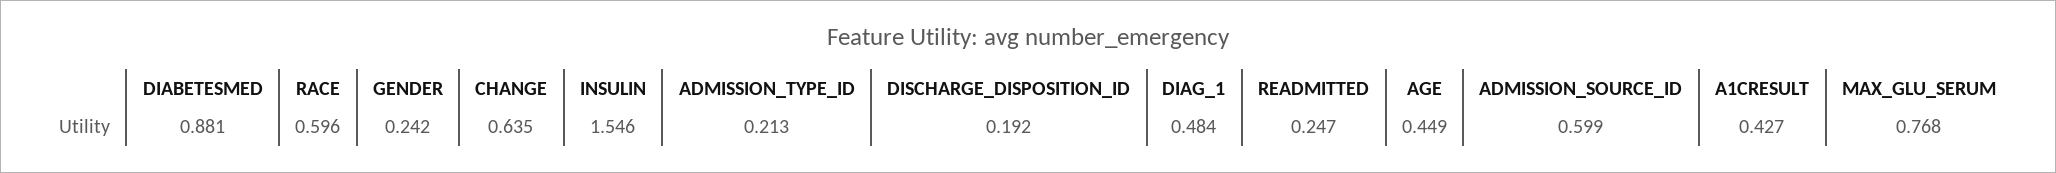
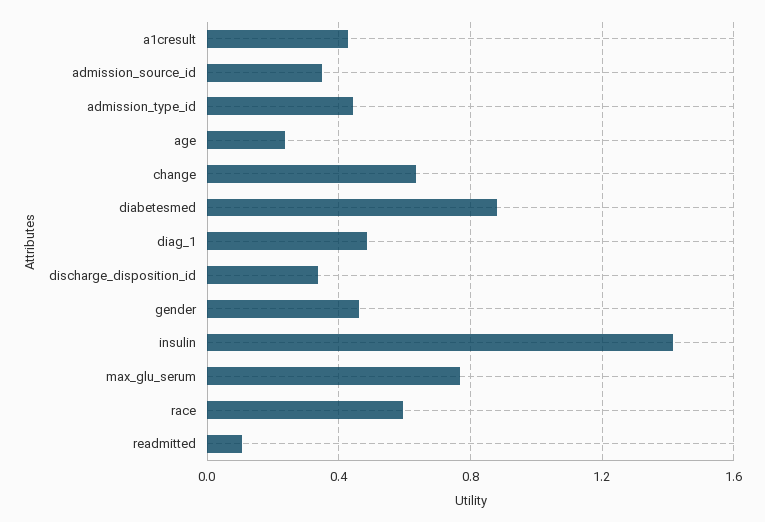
  {
    "DIABETESMED": 0.881,
    "RACE": 0.596,
-   "GENDER": 0.242,
+   "GENDER": 0.45,
    "CHANGE": 0.635,
-   "INSULIN": 1.546,
+   "INSULIN": 1.4,
-   "ADMISSION_TYPE_ID": 0.213,
+   "ADMISSION_TYPE_ID": 0.45,
-   "DISCHARGE_DISPOSITION_ID": 0.192,
+   "DISCHARGE_DISPOSITION_ID": 0.35,
    "DIAG_1": 0.484,
-   "READMITTED": 0.247,
+   "READMITTED": 0.1,
-   "AGE": 0.449,
+   "AGE": 0.25,
-   "ADMISSION_SOURCE_ID": 0.599,
+   "ADMISSION_SOURCE_ID": 0.35,
    "A1CRESULT": 0.427,
    "MAX_GLU_SERUM": 0.768
  }

